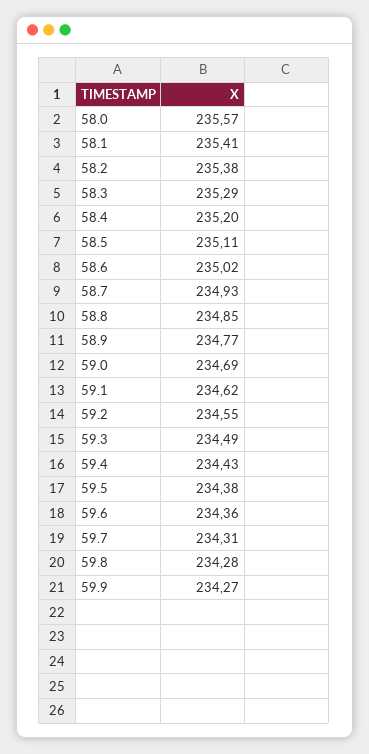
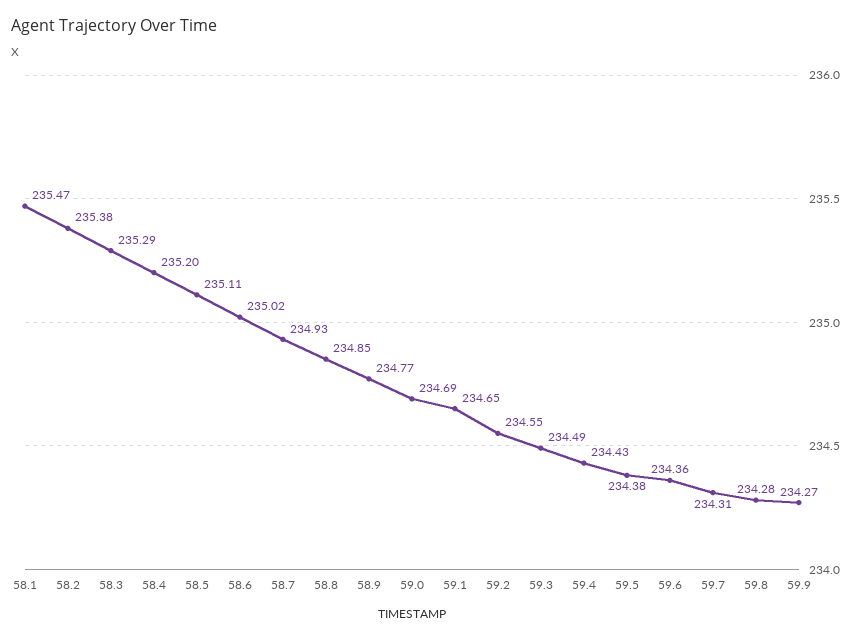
  {
-   "58.0": 235.57,
-   "58.1": 235.41,
+   "58.1": 235.47,
    "58.2": 235.38,
    "58.3": 235.29,
    "58.4": 235.2,
    "58.5": 235.11,
    "58.6": 235.02,
    "58.7": 234.93,
    "58.8": 234.85,
    "58.9": 234.77,
    "59.0": 234.69,
-   "59.1": 234.62,
+   "59.1": 234.65,
    "59.2": 234.55,
    "59.3": 234.49,
    "59.4": 234.43,
    "59.5": 234.38,
    "59.6": 234.36,
    "59.7": 234.31,
    "59.8": 234.28,
    "59.9": 234.27
  }

